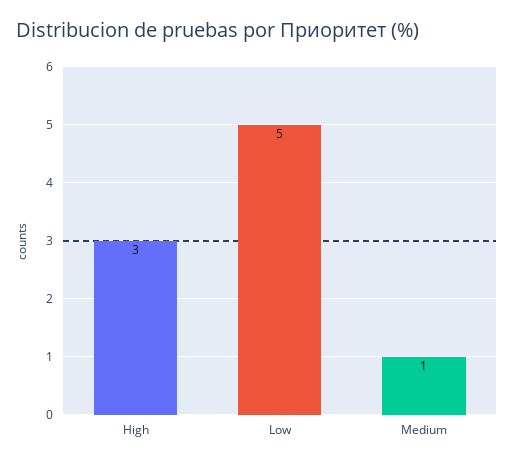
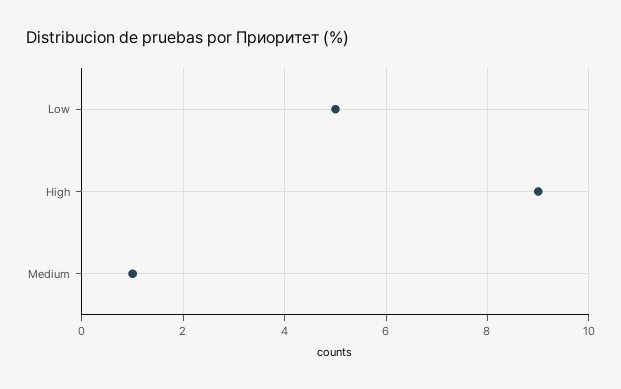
  {
-   "High": 3,
+   "High": 9,
    "Low": 5,
    "Medium": 1
  }

